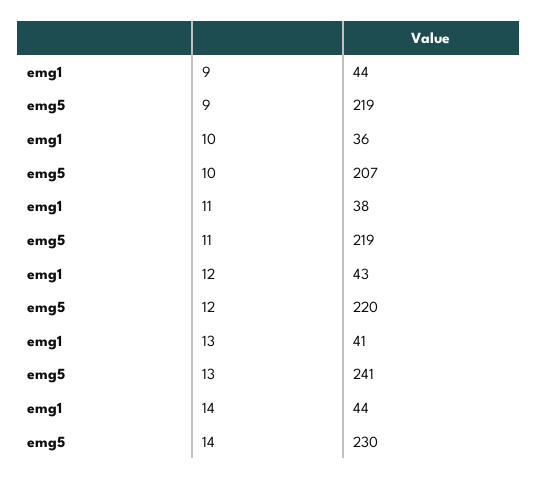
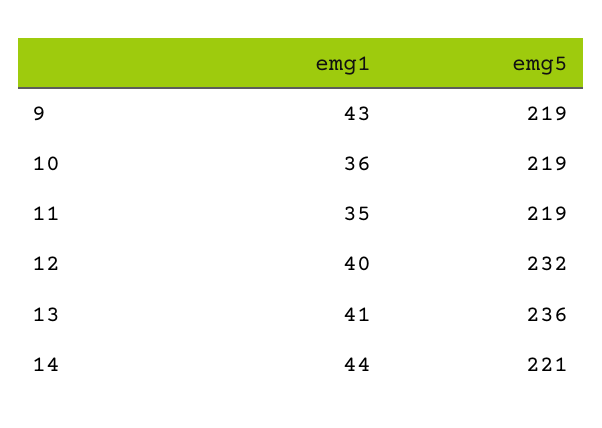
  {
    "emg1": {
-     "9": 44,
+     "9": 43,
      "10": 36,
-     "11": 38,
+     "11": 35,
-     "12": 43,
+     "12": 40,
      "13": 41,
      "14": 44
    },
    "emg5": {
      "9": 219,
-     "10": 207,
+     "10": 219,
      "11": 219,
-     "12": 220,
+     "12": 232,
-     "13": 241,
+     "13": 236,
-     "14": 230
+     "14": 221
    }
  }

